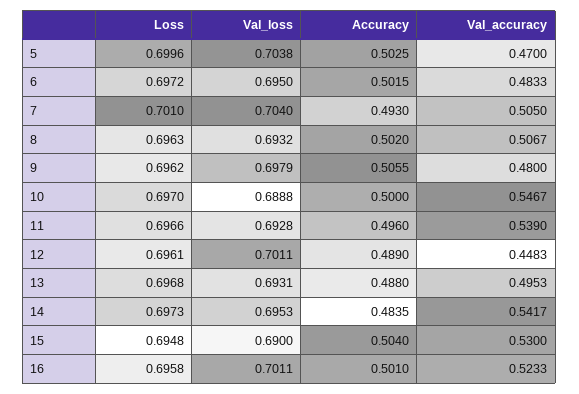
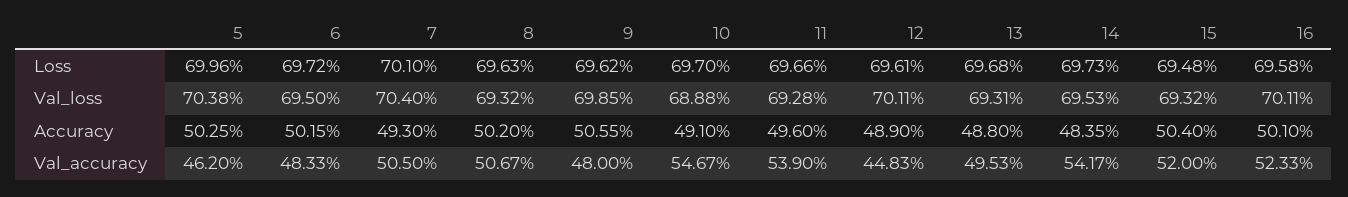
  {
    "Loss": {
      "5": 0.6996,
      "6": 0.6972,
      "7": 0.701,
      "8": 0.6963,
      "9": 0.6962,
      "10": 0.697,
      "11": 0.6966,
      "12": 0.6961,
      "13": 0.6968,
      "14": 0.6973,
      "15": 0.6948,
      "16": 0.6958
    },
    "Val_loss": {
      "5": 0.7038,
      "6": 0.695,
      "7": 0.704,
      "8": 0.6932,
-     "9": 0.6979,
+     "9": 0.6985,
      "10": 0.6888,
      "11": 0.6928,
      "12": 0.7011,
      "13": 0.6931,
      "14": 0.6953,
-     "15": 0.69,
+     "15": 0.6932,
      "16": 0.7011
    },
    "Accuracy": {
      "5": 0.5025,
      "6": 0.5015,
      "7": 0.493,
      "8": 0.502,
      "9": 0.5055,
-     "10": 0.5,
+     "10": 0.491,
      "11": 0.496,
      "12": 0.489,
      "13": 0.488,
      "14": 0.4835,
      "15": 0.504,
      "16": 0.501
    },
    "Val_accuracy": {
-     "5": 0.47,
+     "5": 0.462,
      "6": 0.4833,
      "7": 0.505,
      "8": 0.5067,
      "9": 0.48,
      "10": 0.5467,
      "11": 0.539,
      "12": 0.4483,
      "13": 0.4953,
      "14": 0.5417,
-     "15": 0.53,
+     "15": 0.52,
      "16": 0.5233
    }
  }

